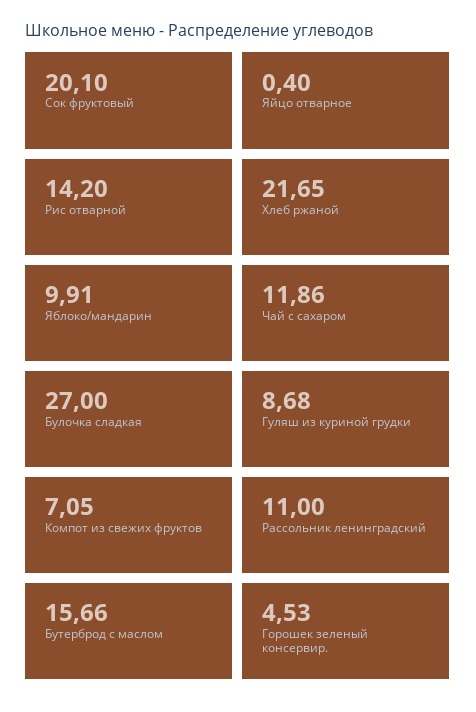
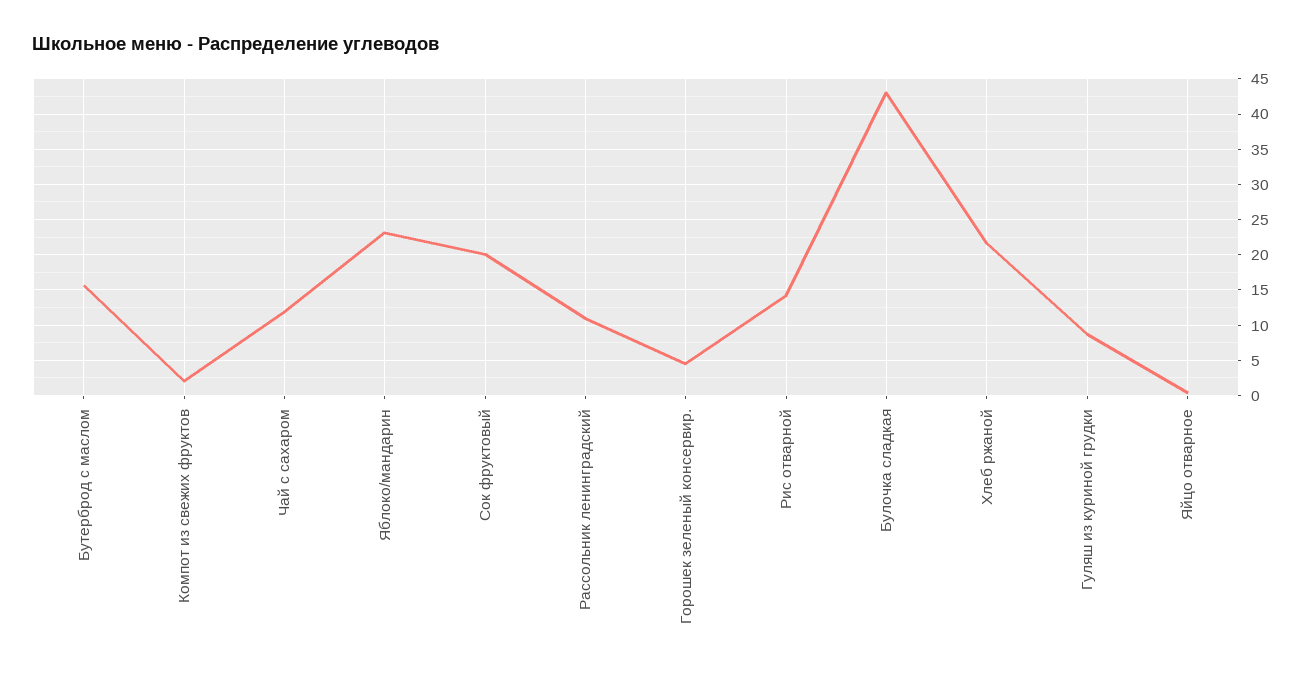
  {
    "Сок фруктовый": 20.1,
    "Яйцо отварное": 0.4,
    "Рис отварной": 14.2,
    "Хлеб ржаной": 21.65,
-   "Яблоко/мандарин": 9.91,
+   "Яблоко/мандарин": 23,
    "Чай с сахаром": 11.86,
-   "Булочка сладкая": 27,
+   "Булочка сладкая": 43,
    "Гуляш из куриной грудки": 8.68,
-   "Компот из свежих фруктов": 7.05,
+   "Компот из свежих фруктов": 2,
    "Рассольник ленинградский": 11,
    "Бутерброд с маслом": 15.66,
    "Горошек зеленый консервир.": 4.53
  }

